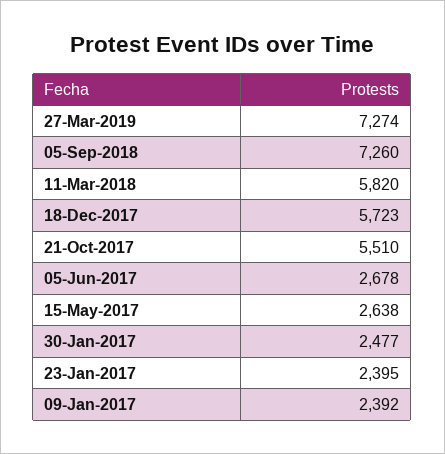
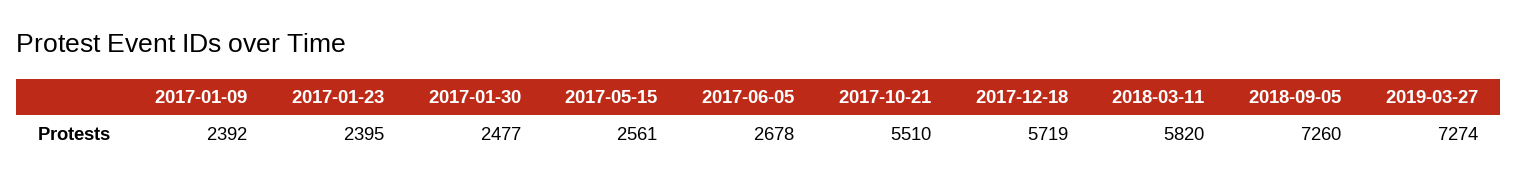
  {
    "27-Mar-2019": 7274,
    "05-Sep-2018": 7260,
    "11-Mar-2018": 5820,
-   "18-Dec-2017": 5723,
+   "18-Dec-2017": 5719,
    "21-Oct-2017": 5510,
    "05-Jun-2017": 2678,
-   "15-May-2017": 2638,
+   "15-May-2017": 2561,
    "30-Jan-2017": 2477,
    "23-Jan-2017": 2395,
    "09-Jan-2017": 2392
  }

